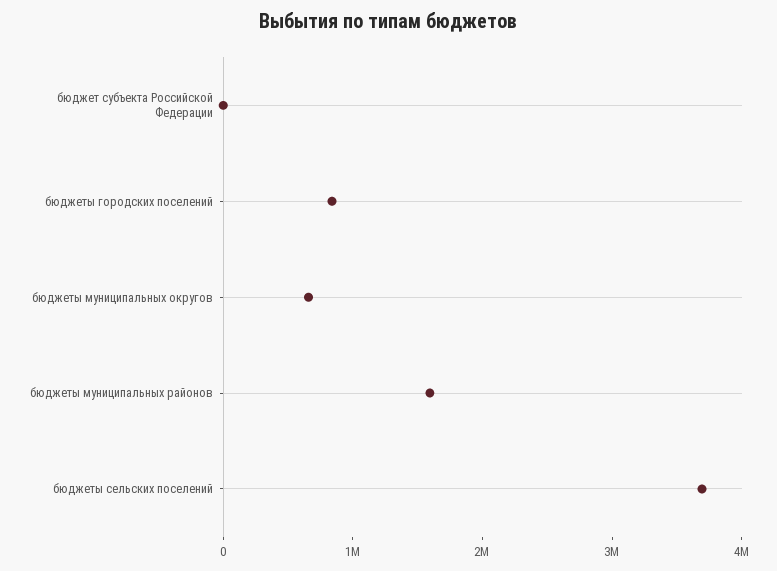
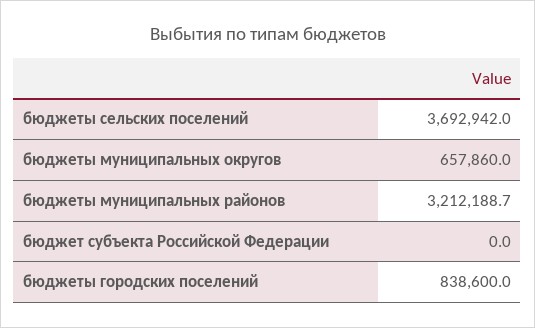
  {
    "бюджет субъекта Российской Федерации": 0,
    "бюджеты городских поселений": 838600,
    "бюджеты муниципальных округов": 657860,
-   "бюджеты муниципальных районов": 1600000,
+   "бюджеты муниципальных районов": 3212188.7,
    "бюджеты сельских поселений": 3692942
  }

